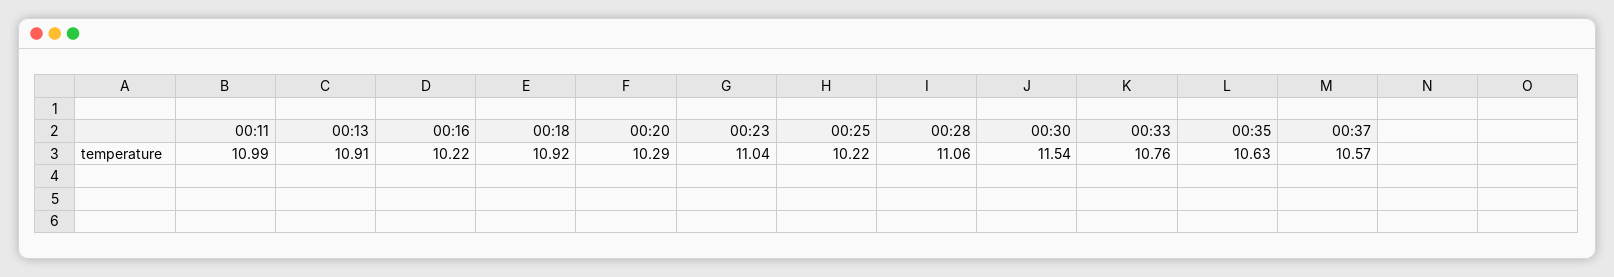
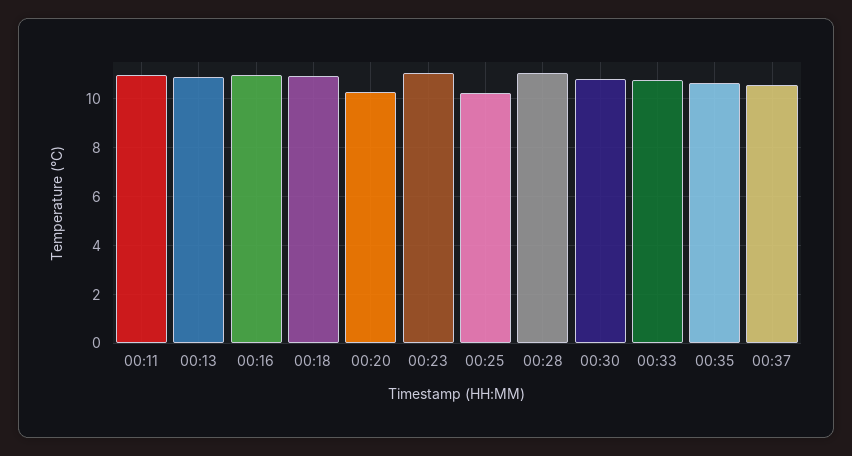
  {
    "00:11": 10.99,
    "00:13": 10.91,
-   "00:16": 10.22,
+   "00:16": 11,
    "00:18": 10.92,
    "00:20": 10.29,
    "00:23": 11.04,
    "00:25": 10.22,
    "00:28": 11.06,
-   "00:30": 11.54,
+   "00:30": 10.75,
    "00:33": 10.76,
    "00:35": 10.63,
    "00:37": 10.57
  }

